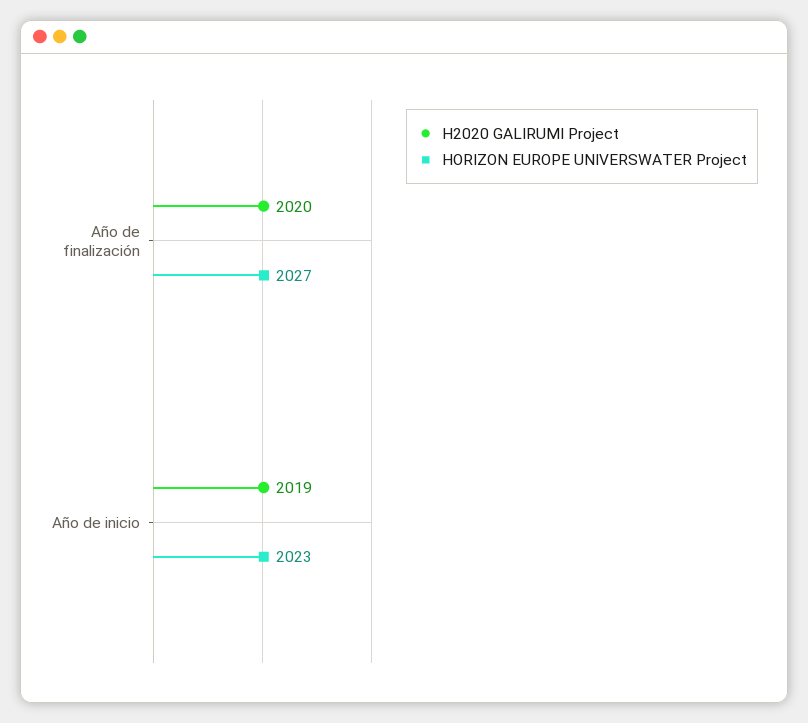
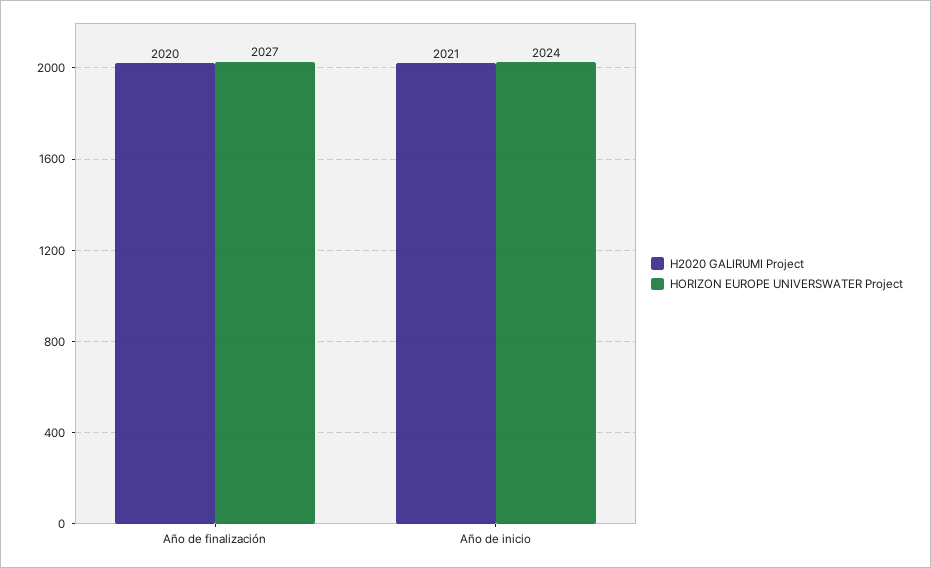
  {
    "H2020 GALIRUMI Project": {
      "Año de finalización": 2020,
-     "Año de inicio": 2019
+     "Año de inicio": 2021
    },
    "HORIZON EUROPE UNIVERSWATER Project": {
      "Año de finalización": 2027,
-     "Año de inicio": 2023
+     "Año de inicio": 2024
    }
  }

